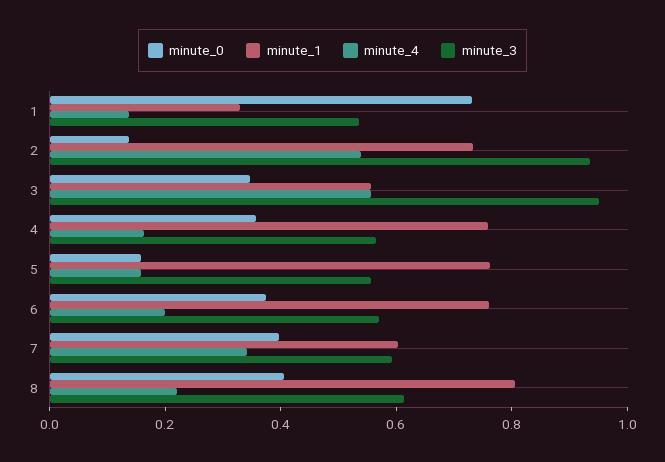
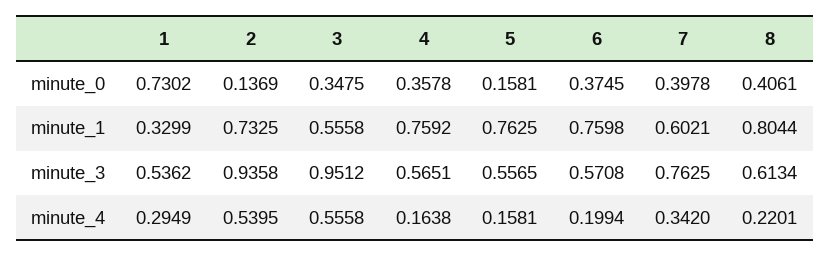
  {
    "minute_0": {
      "1": 0.7302,
      "2": 0.1369,
      "3": 0.3475,
      "4": 0.3578,
      "5": 0.1581,
      "6": 0.3745,
      "7": 0.3978,
      "8": 0.4061
    },
    "minute_1": {
      "1": 0.3299,
      "2": 0.7325,
      "3": 0.5558,
      "4": 0.7592,
      "5": 0.7625,
      "6": 0.7598,
      "7": 0.6021,
      "8": 0.8044
    },
    "minute_4": {
-     "1": 0.15,
+     "1": 0.2949,
      "2": 0.5395,
      "3": 0.5558,
      "4": 0.1638,
      "5": 0.1581,
      "6": 0.1994,
      "7": 0.342,
      "8": 0.2201
    },
    "minute_3": {
      "1": 0.5362,
      "2": 0.9358,
      "3": 0.9512,
      "4": 0.5651,
      "5": 0.5565,
      "6": 0.5708,
-     "7": 0.6,
+     "7": 0.7625,
      "8": 0.6134
    }
  }

